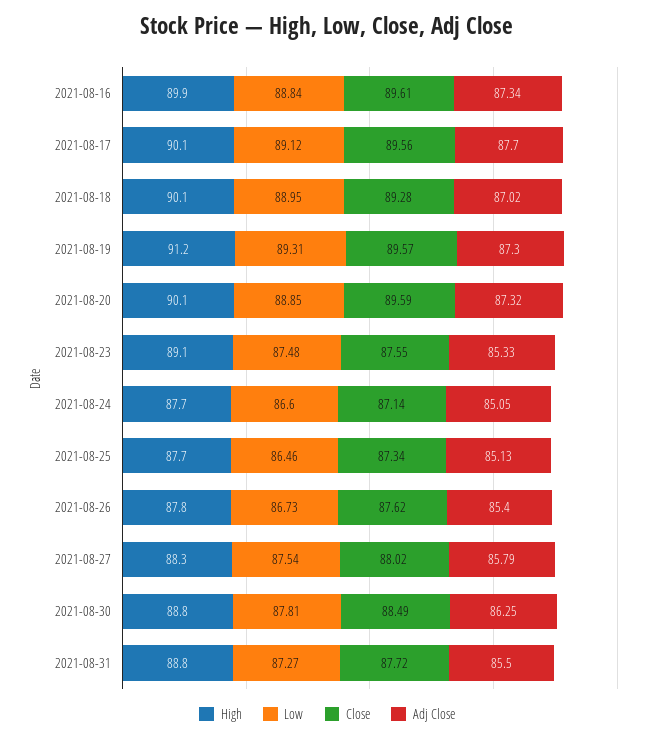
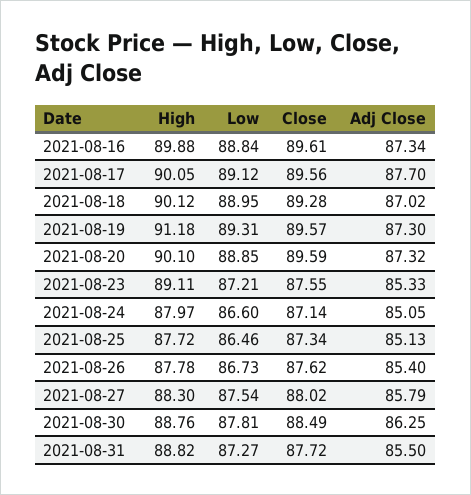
  {
    "High": {
      "2021-08-16": 89.88,
      "2021-08-17": 90.05,
      "2021-08-18": 90.12,
      "2021-08-19": 91.18,
      "2021-08-20": 90.1,
      "2021-08-23": 89.11,
-     "2021-08-24": 87.7,
+     "2021-08-24": 87.97,
      "2021-08-25": 87.72,
      "2021-08-26": 87.78,
      "2021-08-27": 88.3,
      "2021-08-30": 88.76,
      "2021-08-31": 88.82
    },
    "Low": {
      "2021-08-16": 88.84,
      "2021-08-17": 89.12,
      "2021-08-18": 88.95,
      "2021-08-19": 89.31,
      "2021-08-20": 88.85,
-     "2021-08-23": 87.48,
+     "2021-08-23": 87.21,
      "2021-08-24": 86.6,
      "2021-08-25": 86.46,
      "2021-08-26": 86.73,
      "2021-08-27": 87.54,
      "2021-08-30": 87.81,
      "2021-08-31": 87.27
    },
    "Close": {
      "2021-08-16": 89.61,
      "2021-08-17": 89.56,
      "2021-08-18": 89.28,
      "2021-08-19": 89.57,
      "2021-08-20": 89.59,
      "2021-08-23": 87.55,
      "2021-08-24": 87.14,
      "2021-08-25": 87.34,
      "2021-08-26": 87.62,
      "2021-08-27": 88.02,
      "2021-08-30": 88.49,
      "2021-08-31": 87.72
    },
    "Adj Close": {
      "2021-08-16": 87.34,
      "2021-08-17": 87.7,
      "2021-08-18": 87.02,
      "2021-08-19": 87.3,
      "2021-08-20": 87.32,
      "2021-08-23": 85.33,
      "2021-08-24": 85.05,
      "2021-08-25": 85.13,
      "2021-08-26": 85.4,
      "2021-08-27": 85.79,
      "2021-08-30": 86.25,
      "2021-08-31": 85.5
    }
  }

